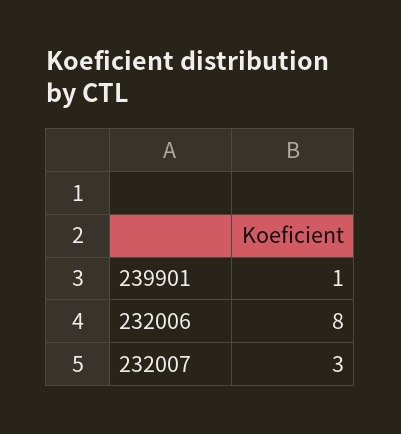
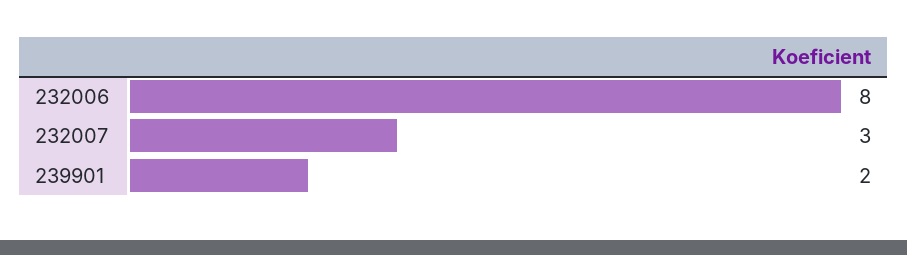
  {
-   "239901": 1,
+   "239901": 2,
    "232006": 8,
    "232007": 3
  }

